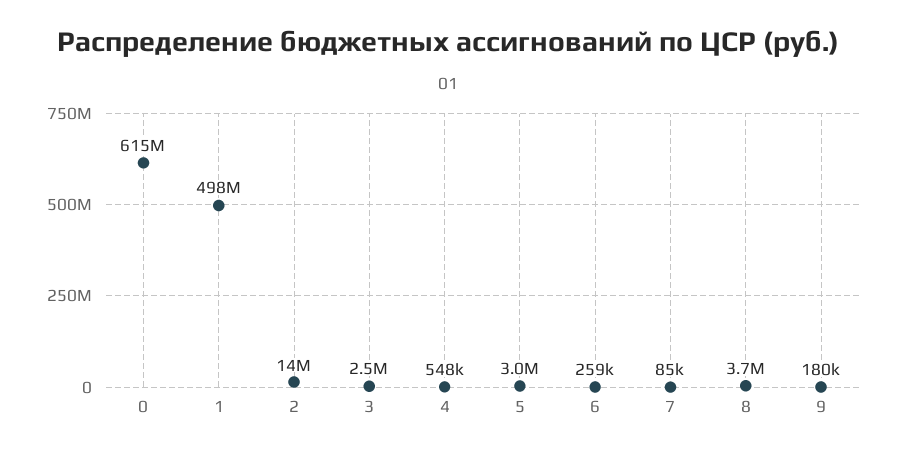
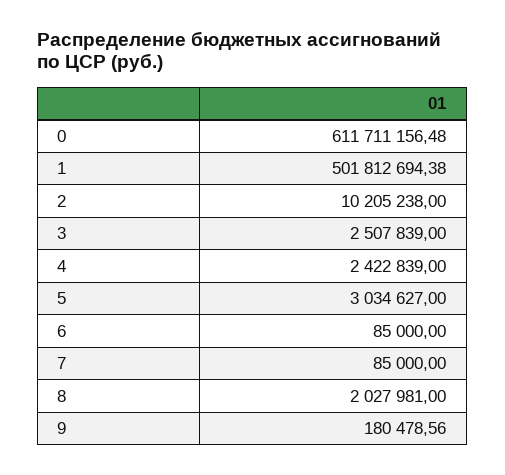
  {
-   "0": 615000000,
+   "0": 611711156.48,
-   "1": 498000000,
+   "1": 501812694.38,
-   "2": 14000000,
+   "2": 10205238,
    "3": 2507839,
-   "4": 548000,
+   "4": 2422839,
    "5": 3034627,
-   "6": 259000,
+   "6": 85000,
    "7": 85000,
-   "8": 3700000,
+   "8": 2027981,
    "9": 180478.56
  }

